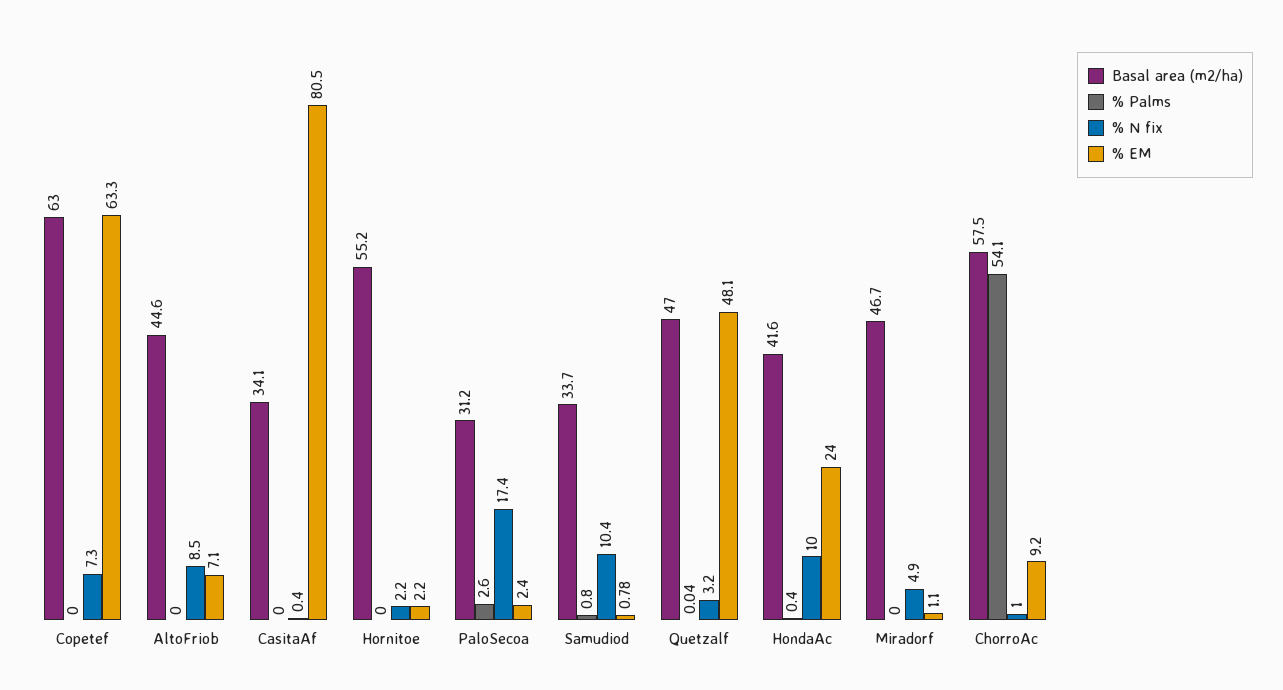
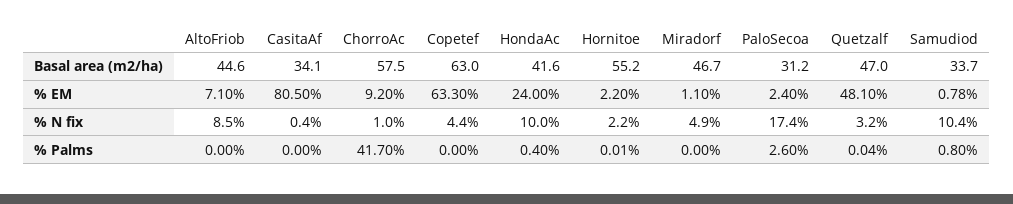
  {
    "Basal area (m2/ha)": {
      "Copetef": 63,
      "AltoFriob": 44.6,
      "CasitaAf": 34.1,
      "Hornitoe": 55.2,
      "PaloSecoa": 31.2,
      "Samudiod": 33.7,
      "Quetzalf": 47,
      "HondaAc": 41.6,
      "Miradorf": 46.7,
      "ChorroAc": 57.5
    },
    "% Palms": {
      "Copetef": 0,
      "AltoFriob": 0,
      "CasitaAf": 0,
-     "Hornitoe": 0,
+     "Hornitoe": 0.01,
      "PaloSecoa": 2.6,
      "Samudiod": 0.8,
      "Quetzalf": 0.04,
      "HondaAc": 0.4,
      "Miradorf": 0,
-     "ChorroAc": 54.1
+     "ChorroAc": 41.7
    },
    "% N fix": {
-     "Copetef": 7.3,
+     "Copetef": 4.4,
      "AltoFriob": 8.5,
      "CasitaAf": 0.4,
      "Hornitoe": 2.2,
      "PaloSecoa": 17.4,
      "Samudiod": 10.4,
      "Quetzalf": 3.2,
      "HondaAc": 10,
      "Miradorf": 4.9,
      "ChorroAc": 1
    },
    "% EM": {
      "Copetef": 63.3,
      "AltoFriob": 7.1,
      "CasitaAf": 80.5,
      "Hornitoe": 2.2,
      "PaloSecoa": 2.4,
      "Samudiod": 0.78,
      "Quetzalf": 48.1,
      "HondaAc": 24,
      "Miradorf": 1.1,
      "ChorroAc": 9.2
    }
  }

